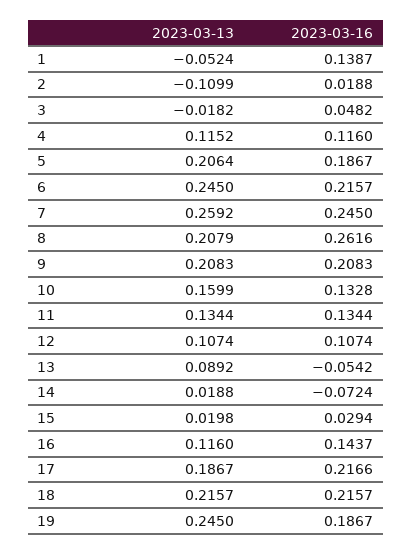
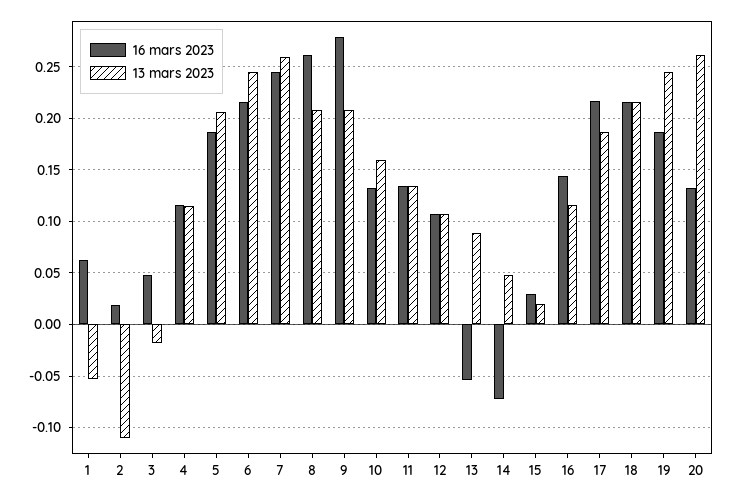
  {
    "2023-03-13": {
      "1": -0.0524,
      "2": -0.1099,
      "3": -0.0182,
      "4": 0.1152,
      "5": 0.2064,
      "6": 0.245,
      "7": 0.2592,
      "8": 0.2079,
      "9": 0.2083,
      "10": 0.1599,
      "11": 0.1344,
      "12": 0.1074,
      "13": 0.0892,
-     "14": 0.0188,
+     "14": 0.05,
      "15": 0.0198,
      "16": 0.116,
      "17": 0.1867,
      "18": 0.2157,
-     "19": 0.245
+     "19": 0.245,
+     "20": 0.26
    },
    "2023-03-16": {
-     "1": 0.1387,
+     "1": 0.06,
      "2": 0.0188,
      "3": 0.0482,
      "4": 0.116,
      "5": 0.1867,
      "6": 0.2157,
      "7": 0.245,
      "8": 0.2616,
-     "9": 0.2083,
+     "9": 0.28,
      "10": 0.1328,
      "11": 0.1344,
      "12": 0.1074,
      "13": -0.0542,
      "14": -0.0724,
      "15": 0.0294,
      "16": 0.1437,
      "17": 0.2166,
      "18": 0.2157,
-     "19": 0.1867
+     "19": 0.1867,
+     "20": 0.13
    }
  }

